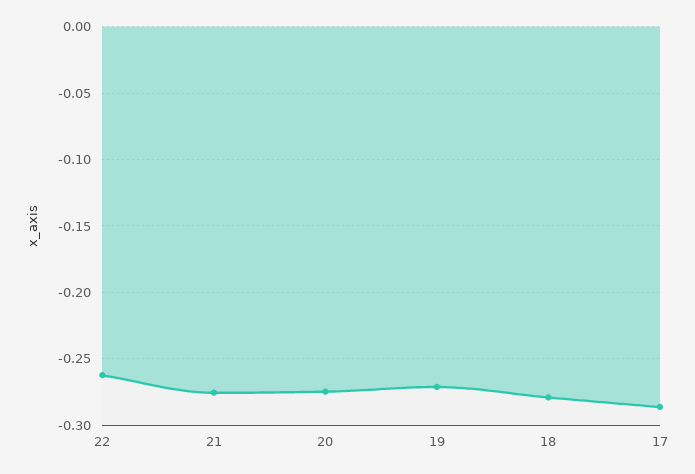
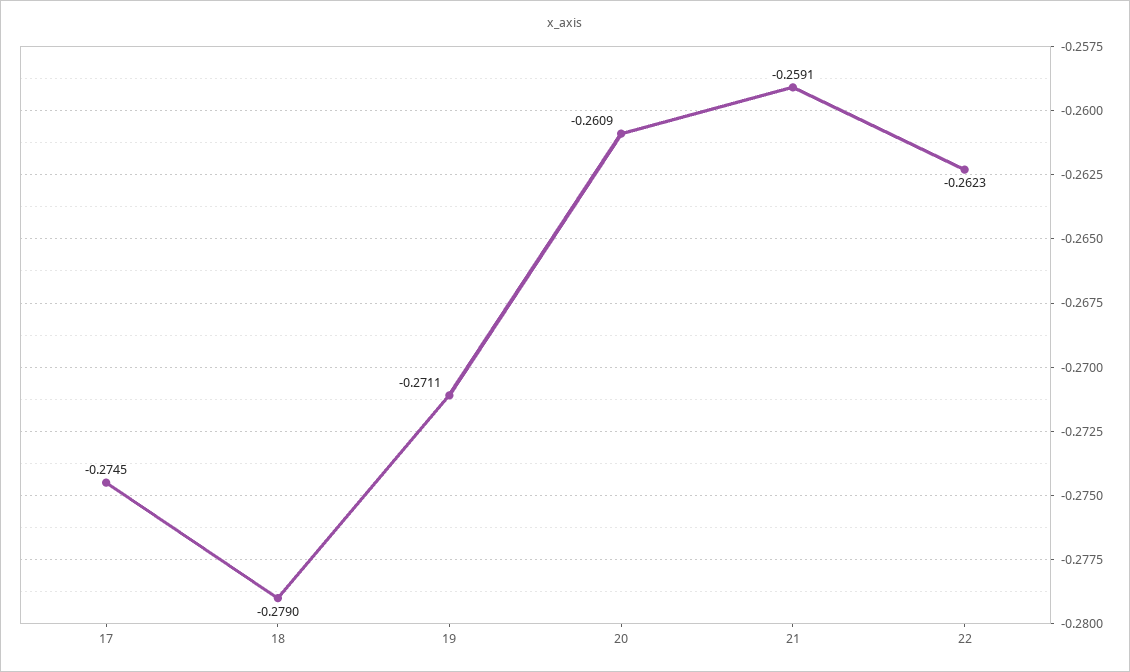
  {
    "22": -0.2623,
-   "21": -0.275,
+   "21": -0.2591,
-   "20": -0.275,
+   "20": -0.2609,
    "19": -0.2711,
    "18": -0.279,
-   "17": -0.285
+   "17": -0.2745
  }

